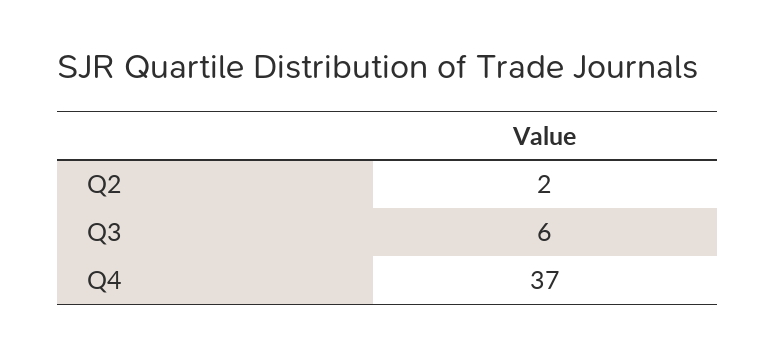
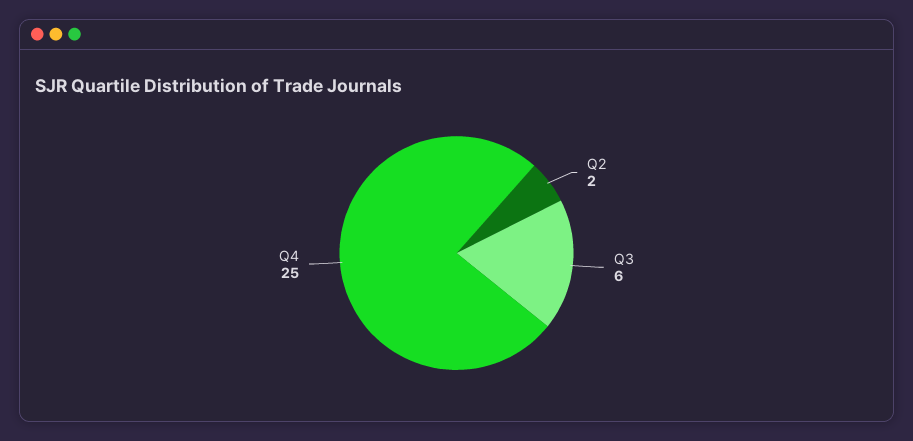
  {
    "Q2": 2,
    "Q3": 6,
-   "Q4": 37
+   "Q4": 25
  }

